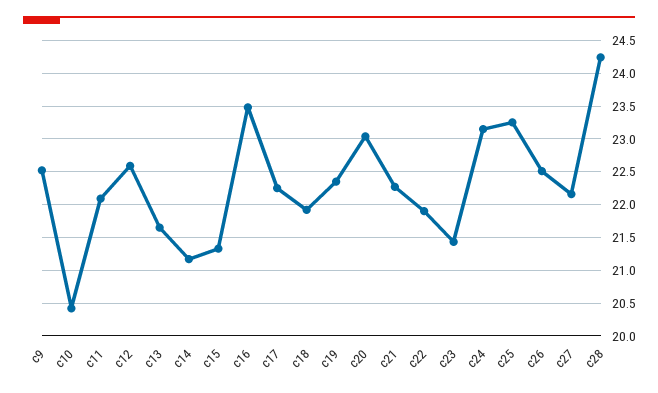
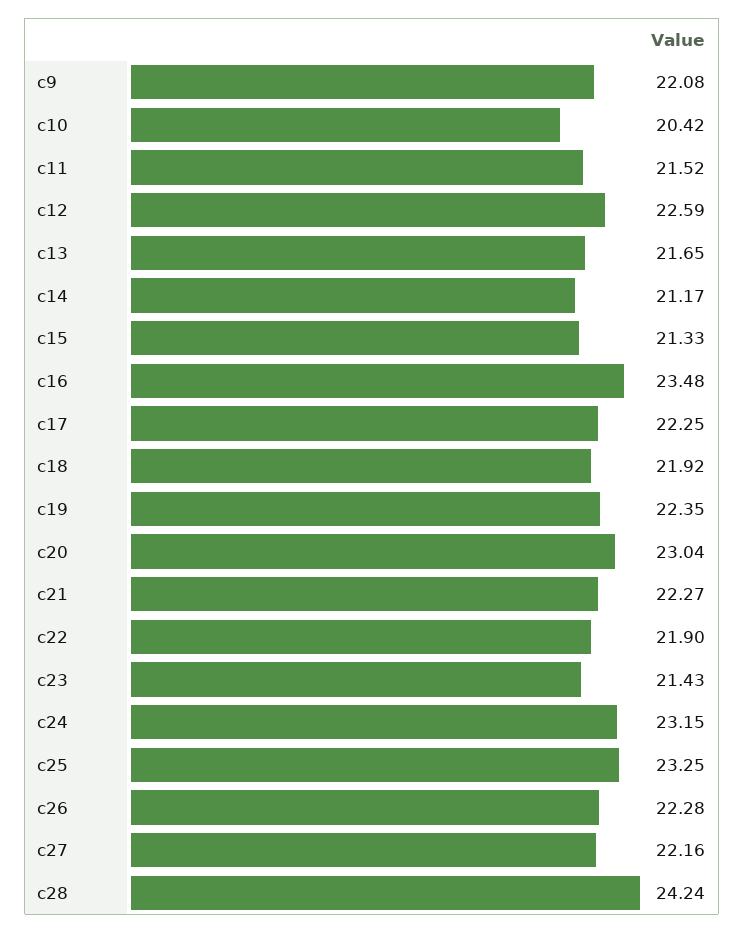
  {
-   "c9": 22.5,
+   "c9": 22.08,
    "c10": 20.42,
-   "c11": 22.1,
+   "c11": 21.52,
    "c12": 22.59,
    "c13": 21.65,
    "c14": 21.17,
    "c15": 21.33,
    "c16": 23.48,
    "c17": 22.25,
    "c18": 21.92,
    "c19": 22.35,
    "c20": 23.04,
    "c21": 22.27,
    "c22": 21.9,
    "c23": 21.43,
    "c24": 23.15,
    "c25": 23.25,
-   "c26": 22.5,
+   "c26": 22.28,
    "c27": 22.16,
    "c28": 24.24
  }

